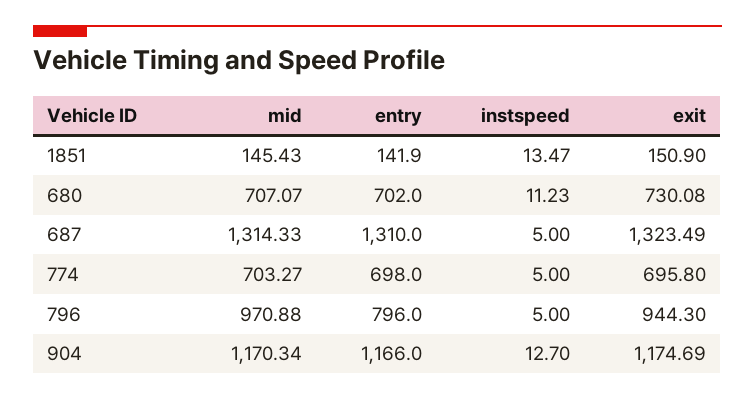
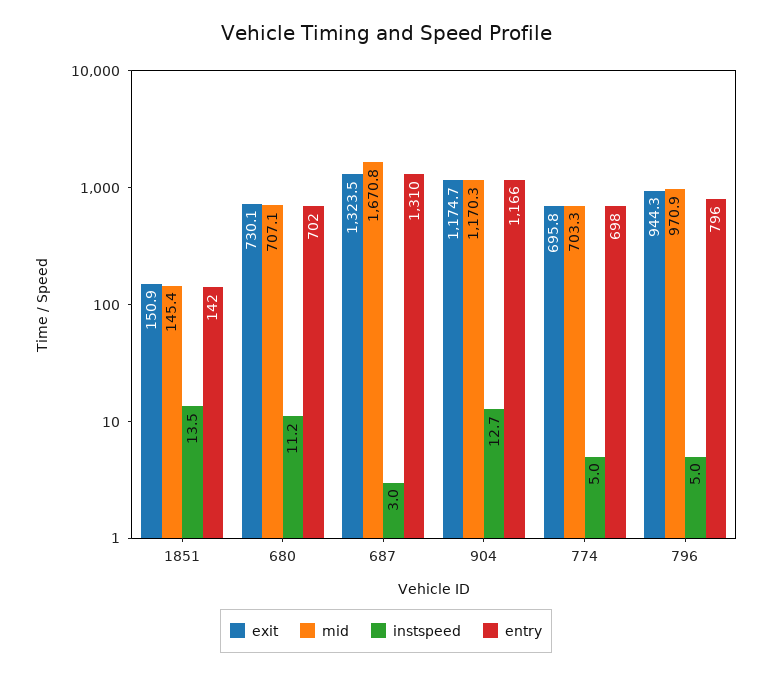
  {
    "mid": {
      "1851": 145.43,
      "680": 707.07,
-     "687": 1314.33,
+     "687": 1670.8,
      "774": 703.27,
      "796": 970.88,
      "904": 1170.34
    },
    "entry": {
      "1851": 141.9,
      "680": 702,
      "687": 1310,
      "774": 698,
      "796": 796,
      "904": 1166
    },
    "instspeed": {
      "1851": 13.47,
      "680": 11.23,
-     "687": 5,
+     "687": 3,
      "774": 5,
      "796": 5,
      "904": 12.7
    },
    "exit": {
      "1851": 150.9,
      "680": 730.08,
      "687": 1323.49,
      "774": 695.8,
      "796": 944.3,
      "904": 1174.69
    }
  }

